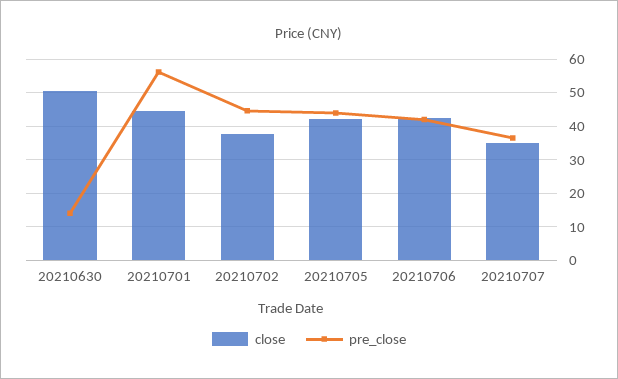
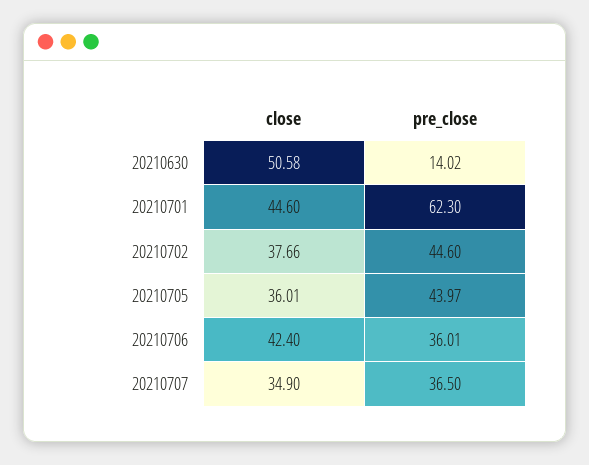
  {
    "close": {
      "20210630": 50.58,
      "20210701": 44.6,
      "20210702": 37.66,
-     "20210705": 42,
+     "20210705": 36.01,
      "20210706": 42.4,
      "20210707": 34.9
    },
    "pre_close": {
      "20210630": 14.02,
-     "20210701": 56,
+     "20210701": 62.3,
      "20210702": 44.6,
      "20210705": 43.97,
-     "20210706": 42,
+     "20210706": 36.01,
      "20210707": 36.5
    }
  }

